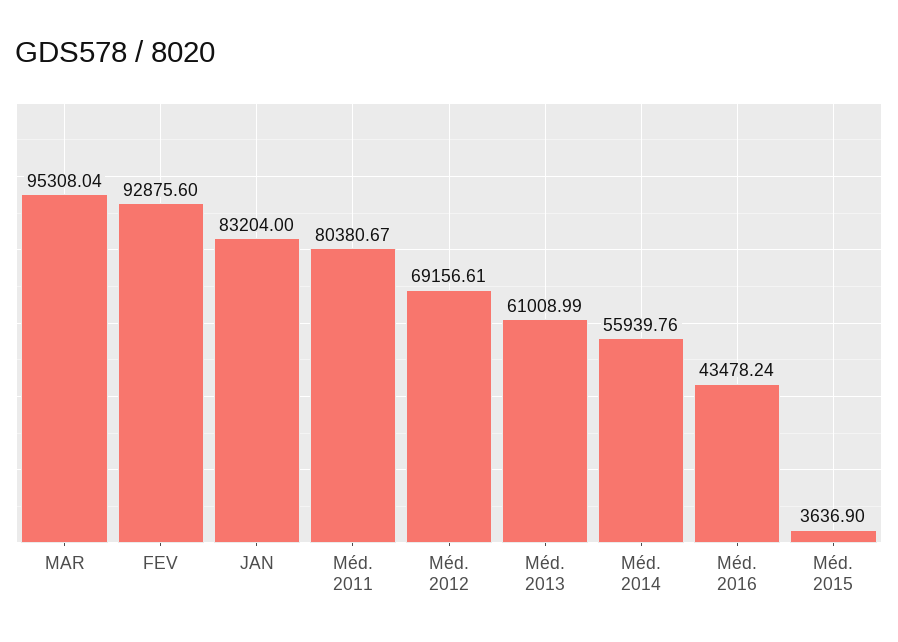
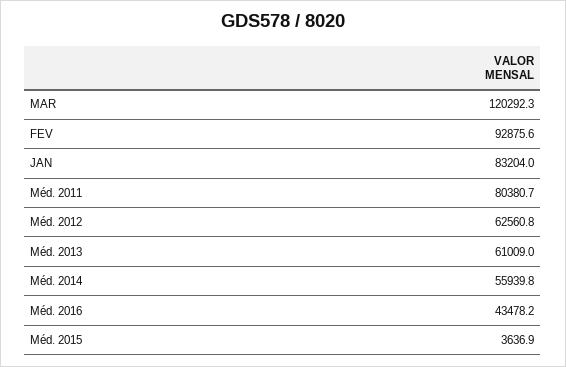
  {
-   "MAR": 95308.04,
+   "MAR": 120292.3,
    "FEV": 92875.6,
    "JAN": 83204,
    "Méd. 2011": 80380.67,
-   "Méd. 2012": 69156.61,
+   "Méd. 2012": 62560.8,
    "Méd. 2013": 61008.99,
    "Méd. 2014": 55939.76,
    "Méd. 2016": 43478.24,
    "Méd. 2015": 3636.9
  }

